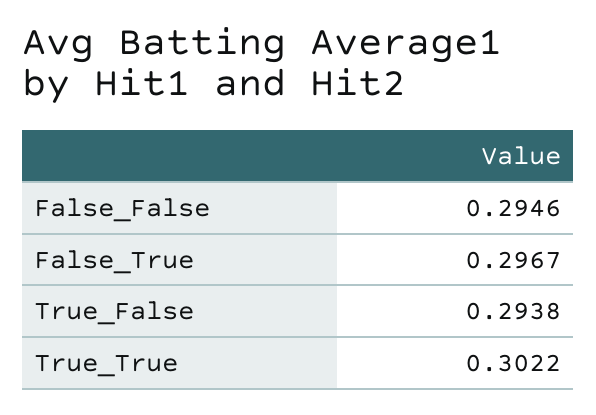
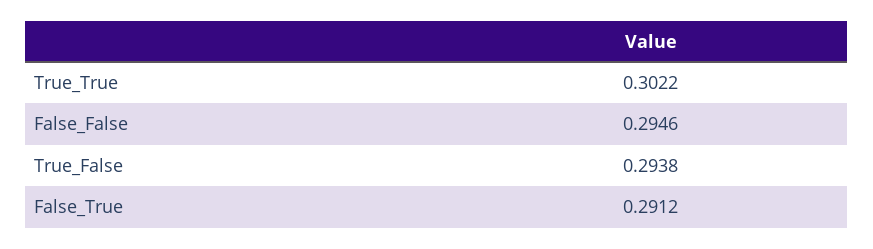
  {
    "False_False": 0.2946,
-   "False_True": 0.2967,
+   "False_True": 0.2912,
    "True_False": 0.2938,
    "True_True": 0.3022
  }

